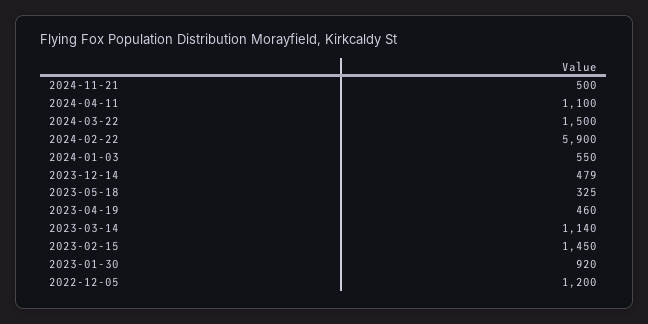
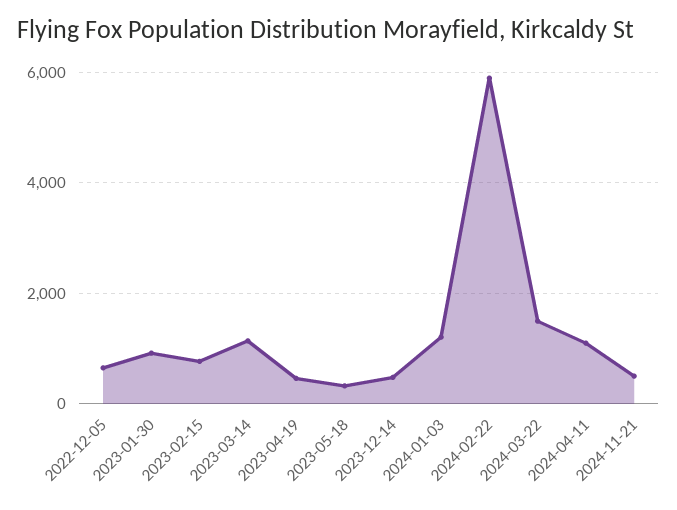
  {
    "2024-11-21": 500,
    "2024-04-11": 1100,
    "2024-03-22": 1500,
    "2024-02-22": 5900,
-   "2024-01-03": 550,
+   "2024-01-03": 1200,
    "2023-12-14": 479,
    "2023-05-18": 325,
    "2023-04-19": 460,
    "2023-03-14": 1140,
-   "2023-02-15": 1450,
+   "2023-02-15": 800,
    "2023-01-30": 920,
-   "2022-12-05": 1200
+   "2022-12-05": 600
  }

